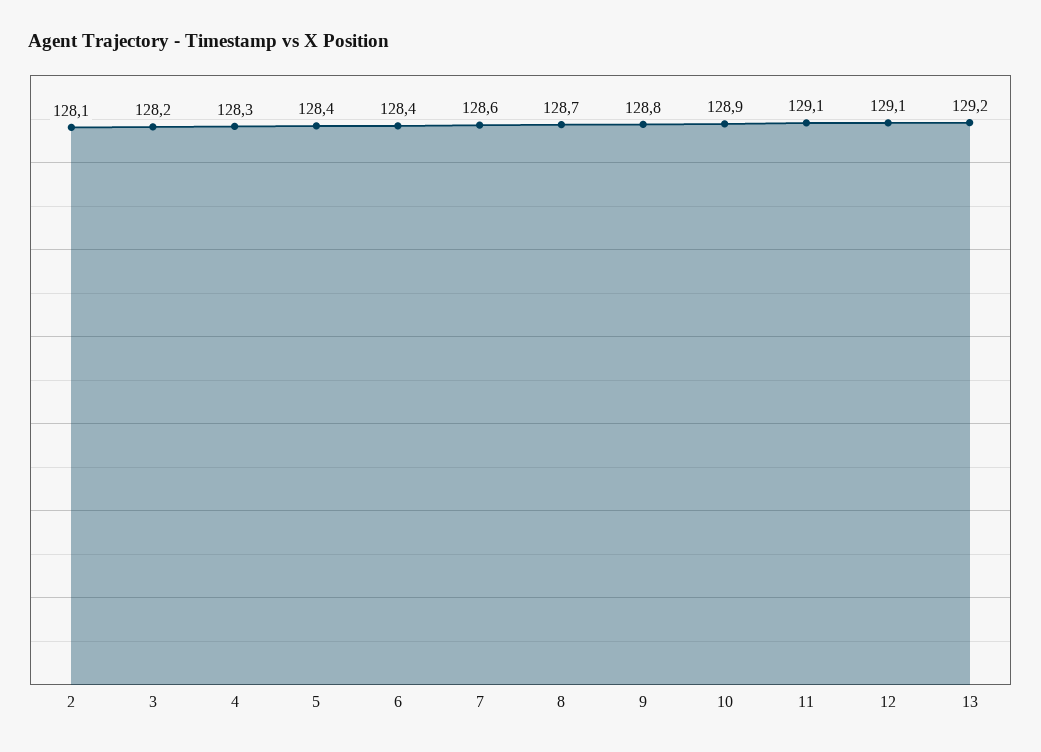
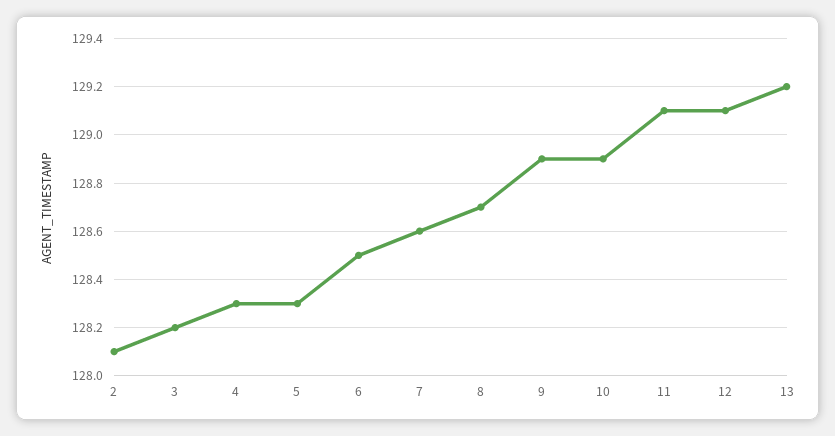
  {
    "2": 128.1,
    "3": 128.2,
    "4": 128.3,
-   "5": 128.4,
+   "5": 128.3,
-   "6": 128.4,
+   "6": 128.5,
    "7": 128.6,
    "8": 128.7,
-   "9": 128.8,
+   "9": 128.9,
    "10": 128.9,
    "11": 129.1,
    "12": 129.1,
    "13": 129.2
  }

